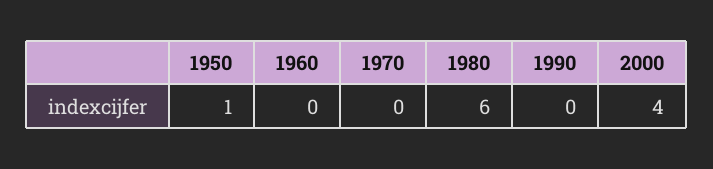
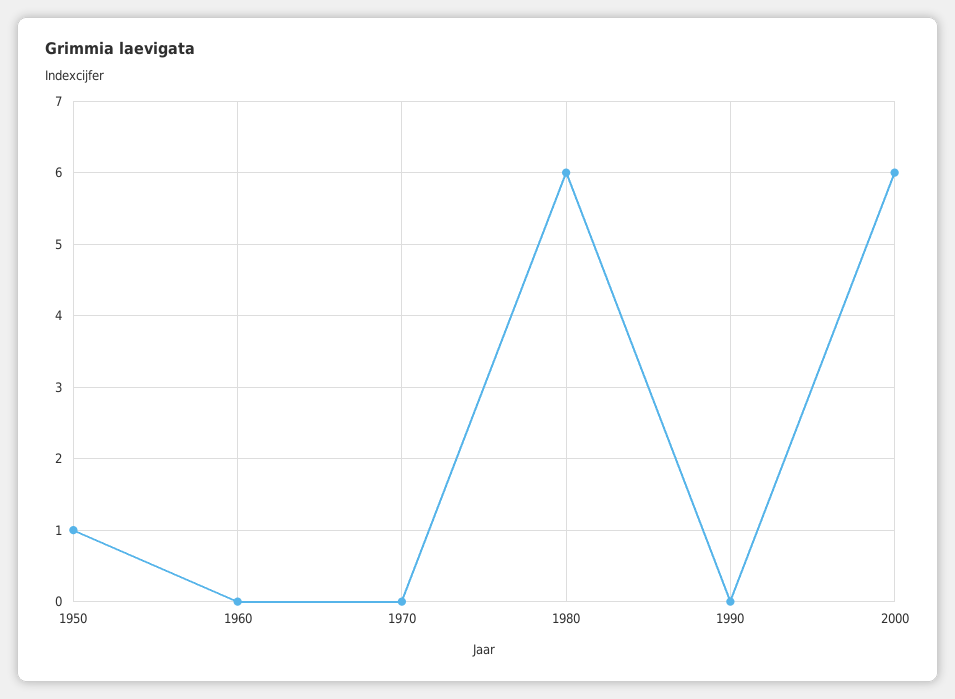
  {
    "1950": 1,
    "1960": 0,
    "1970": 0,
    "1980": 6,
    "1990": 0,
-   "2000": 4
+   "2000": 6
  }

